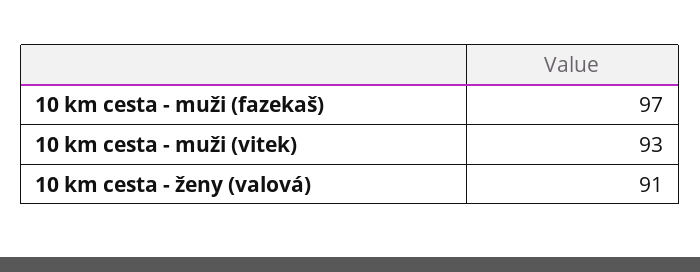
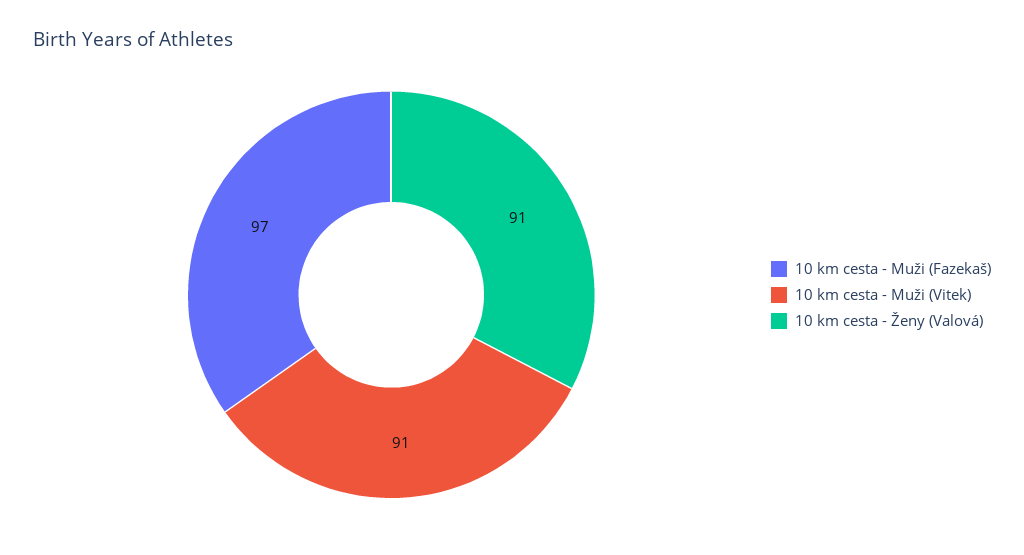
  {
    "10 km cesta - muži (fazekaš)": 97,
-   "10 km cesta - muži (vitek)": 93,
+   "10 km cesta - muži (vitek)": 91,
    "10 km cesta - ženy (valová)": 91
  }

